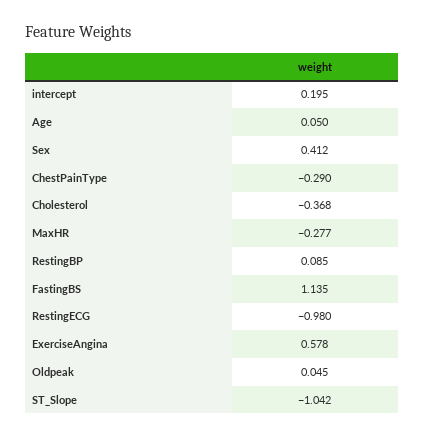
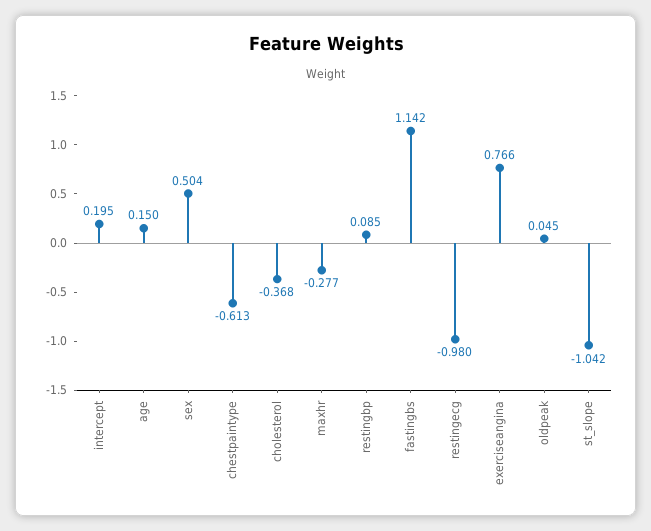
  {
    "intercept": 0.195,
-   "Age": 0.05,
+   "Age": 0.15,
-   "Sex": 0.412,
+   "Sex": 0.504,
-   "ChestPainType": -0.29,
+   "ChestPainType": -0.613,
    "Cholesterol": -0.368,
    "MaxHR": -0.277,
    "RestingBP": 0.085,
-   "FastingBS": 1.135,
+   "FastingBS": 1.142,
    "RestingECG": -0.98,
-   "ExerciseAngina": 0.578,
+   "ExerciseAngina": 0.766,
    "Oldpeak": 0.045,
    "ST_Slope": -1.042
  }

